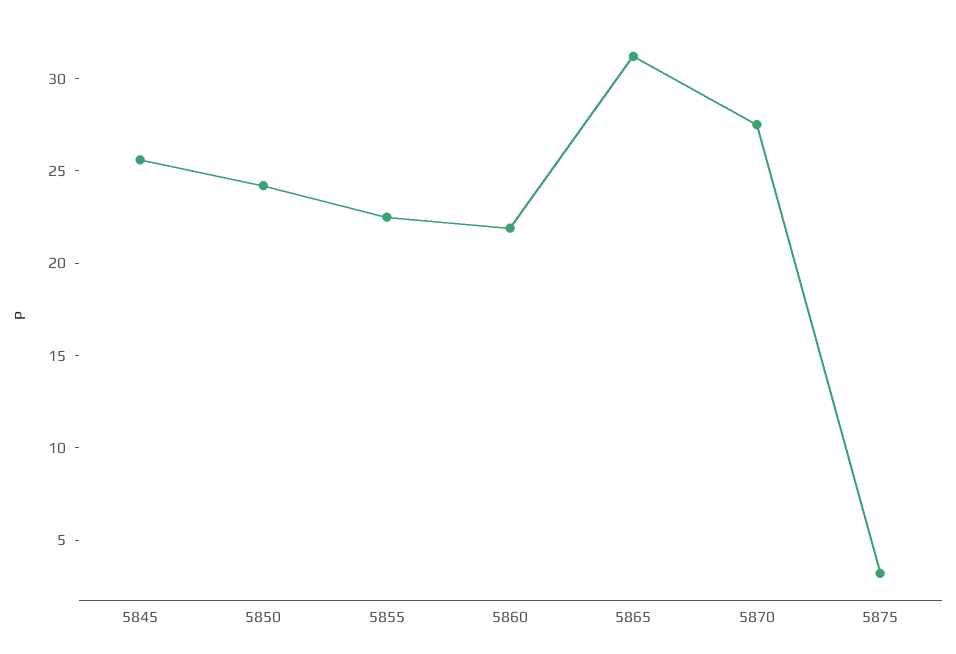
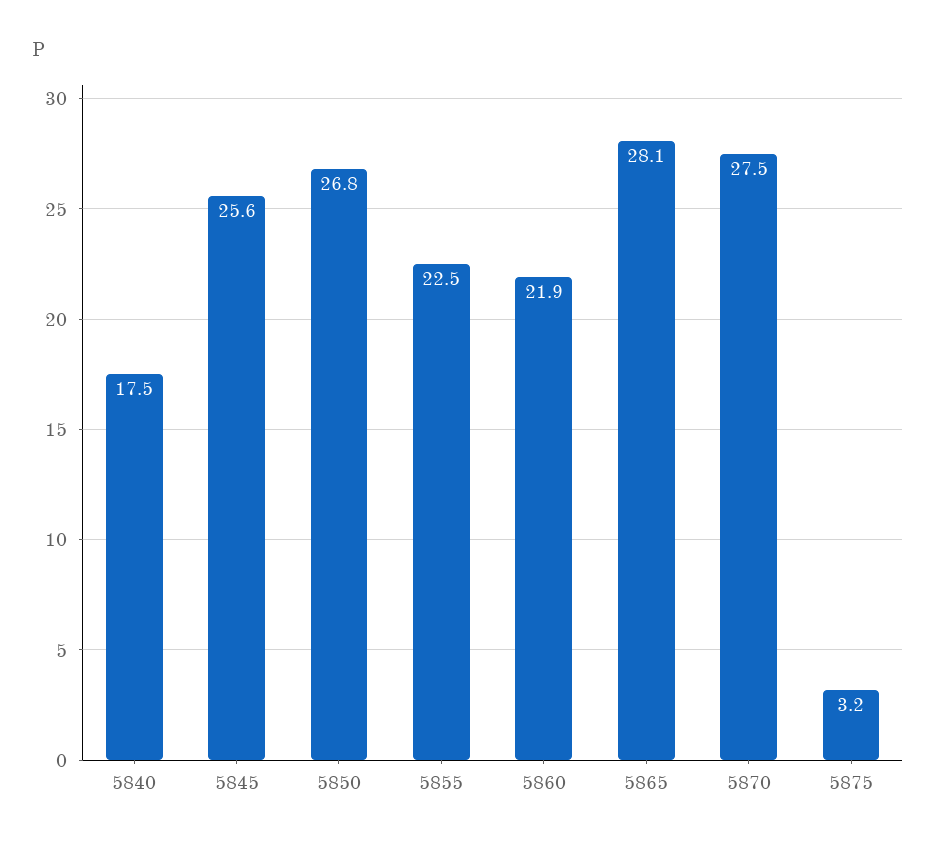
  {
    "5845": 25.6,
-   "5850": 24,
+   "5850": 26.8,
    "5855": 22.5,
    "5860": 21.9,
-   "5865": 31,
+   "5865": 28.1,
    "5870": 27.5,
-   "5875": 3.2
+   "5875": 3.2,
+   "5840": 17.5
  }

